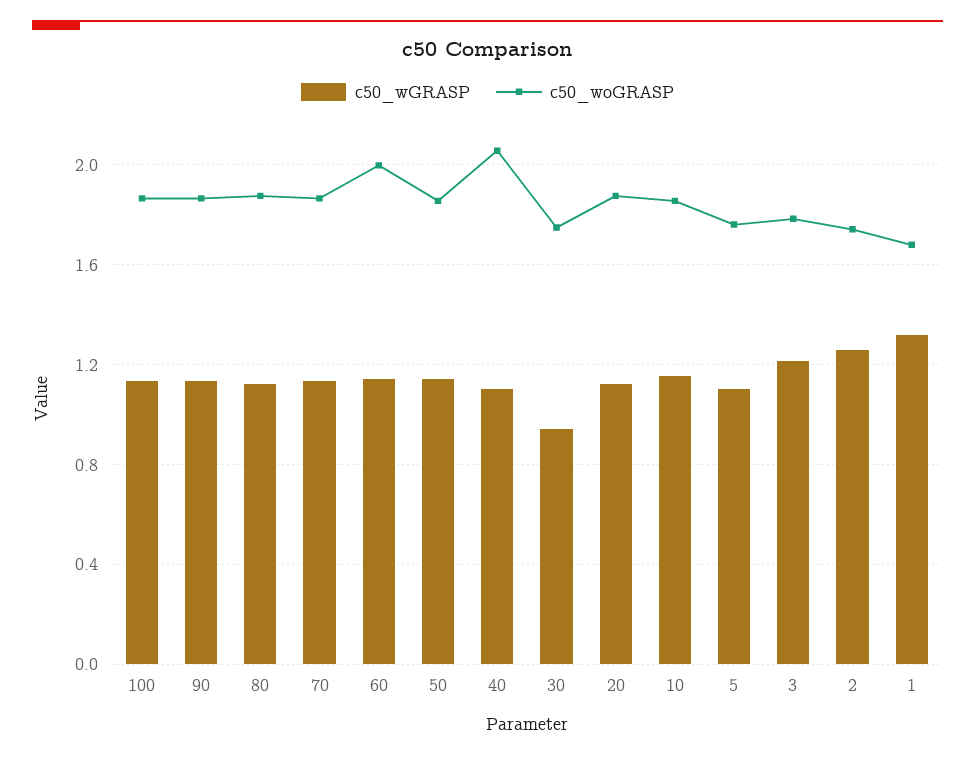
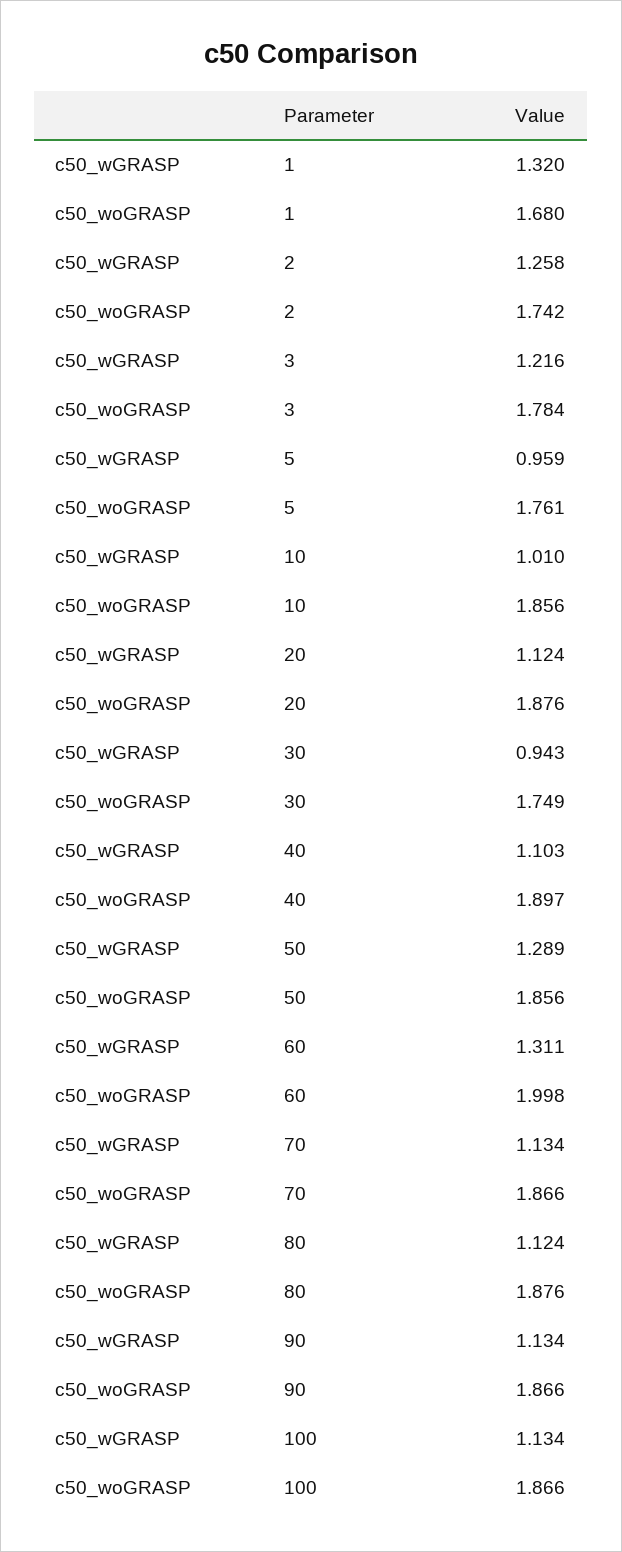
  {
    "c50_wGRASP": {
      "100": 1.134,
      "90": 1.134,
      "80": 1.124,
      "70": 1.134,
-     "60": 1.15,
+     "60": 1.311,
-     "50": 1.15,
+     "50": 1.289,
      "40": 1.103,
      "30": 0.943,
      "20": 1.124,
-     "10": 1.15,
+     "10": 1.01,
-     "5": 1.1,
+     "5": 0.959,
      "3": 1.216,
      "2": 1.258,
      "1": 1.32
    },
    "c50_woGRASP": {
      "100": 1.866,
      "90": 1.866,
      "80": 1.876,
      "70": 1.866,
      "60": 1.998,
      "50": 1.856,
-     "40": 2.05,
+     "40": 1.897,
      "30": 1.749,
      "20": 1.876,
      "10": 1.856,
      "5": 1.761,
      "3": 1.784,
      "2": 1.742,
      "1": 1.68
    }
  }

